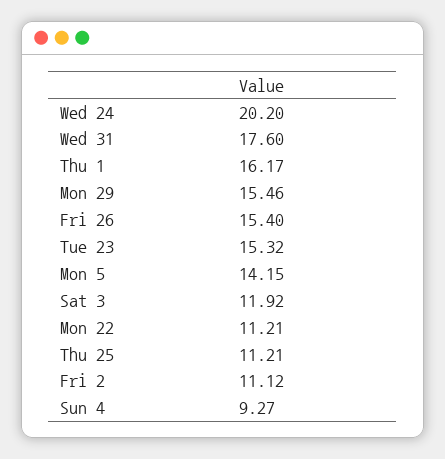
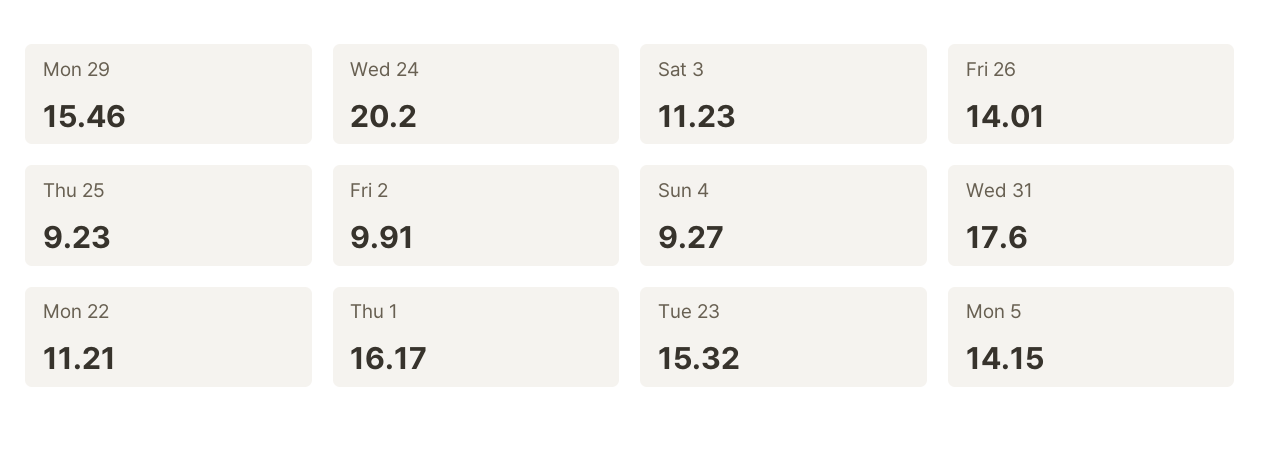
  {
    "Wed 24": 20.2,
    "Wed 31": 17.6,
    "Thu 1": 16.17,
    "Mon 29": 15.46,
-   "Fri 26": 15.4,
+   "Fri 26": 14.01,
    "Tue 23": 15.32,
    "Mon 5": 14.15,
-   "Sat 3": 11.92,
+   "Sat 3": 11.23,
    "Mon 22": 11.21,
-   "Thu 25": 11.21,
+   "Thu 25": 9.23,
-   "Fri 2": 11.12,
+   "Fri 2": 9.91,
    "Sun 4": 9.27
  }

